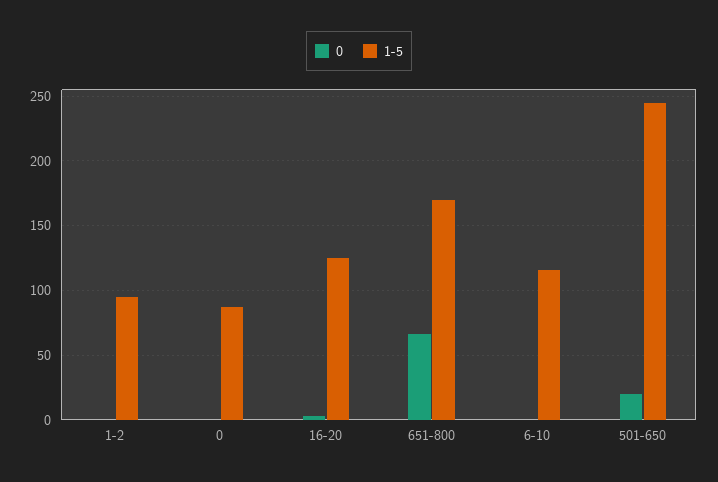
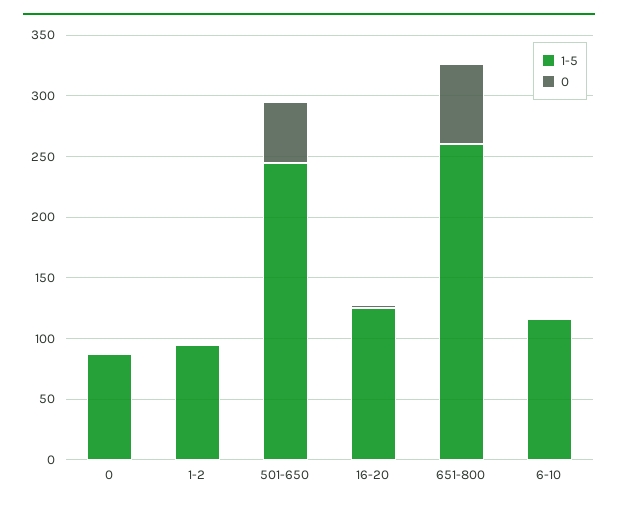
  {
    "0": {
      "1-2": 0,
      "0": 0,
      "16-20": 5,
      "651-800": 65,
      "6-10": 0,
-     "501-650": 20
+     "501-650": 50
    },
    "1-5": {
      "1-2": 95,
      "0": 85,
      "16-20": 125,
-     "651-800": 170,
+     "651-800": 260,
      "6-10": 115,
      "501-650": 245
    }
  }

